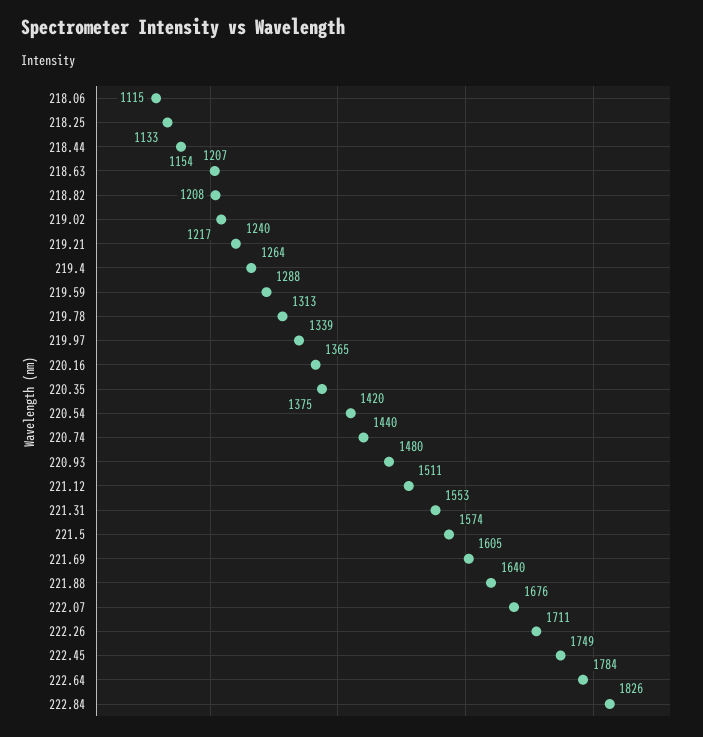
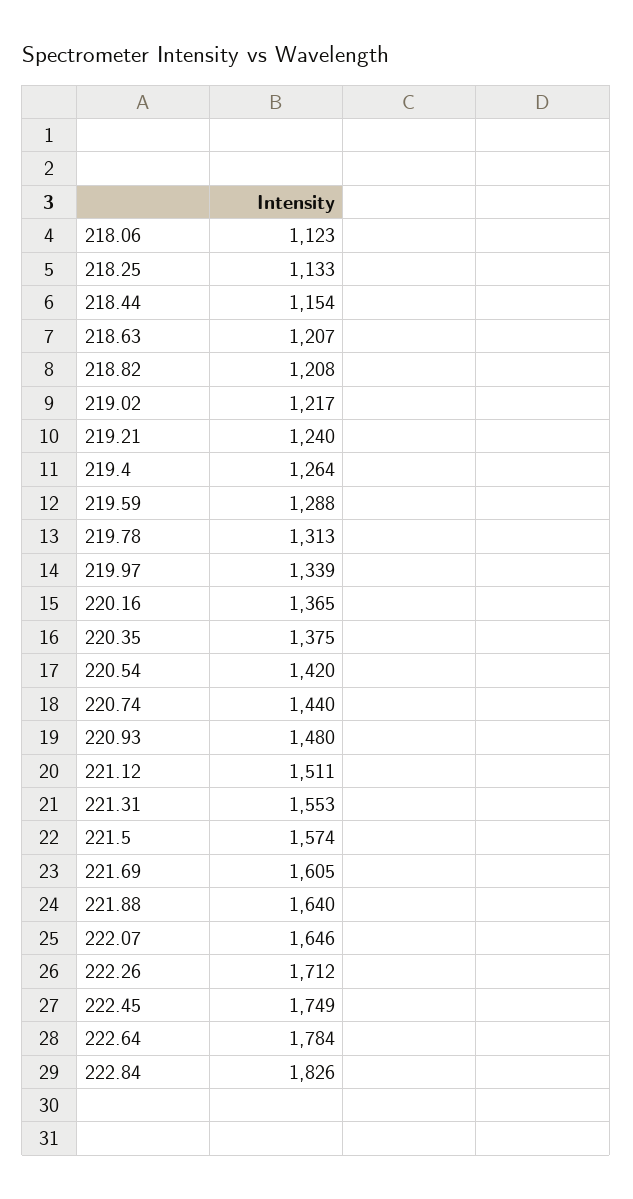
  {
-   "218.06": 1115,
+   "218.06": 1123,
    "218.25": 1133,
    "218.44": 1154,
    "218.63": 1207,
    "218.82": 1208,
    "219.02": 1217,
    "219.21": 1240,
    "219.4": 1264,
    "219.59": 1288,
    "219.78": 1313,
    "219.97": 1339,
    "220.16": 1365,
    "220.35": 1375,
    "220.54": 1420,
    "220.74": 1440,
    "220.93": 1480,
    "221.12": 1511,
    "221.31": 1553,
    "221.5": 1574,
    "221.69": 1605,
    "221.88": 1640,
-   "222.07": 1676,
+   "222.07": 1646,
-   "222.26": 1711,
+   "222.26": 1712,
    "222.45": 1749,
    "222.64": 1784,
    "222.84": 1826
  }

